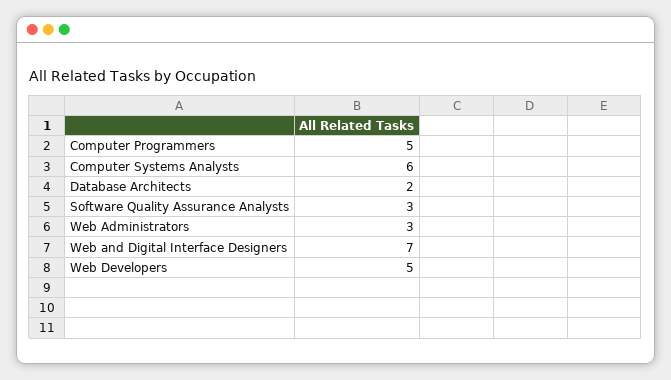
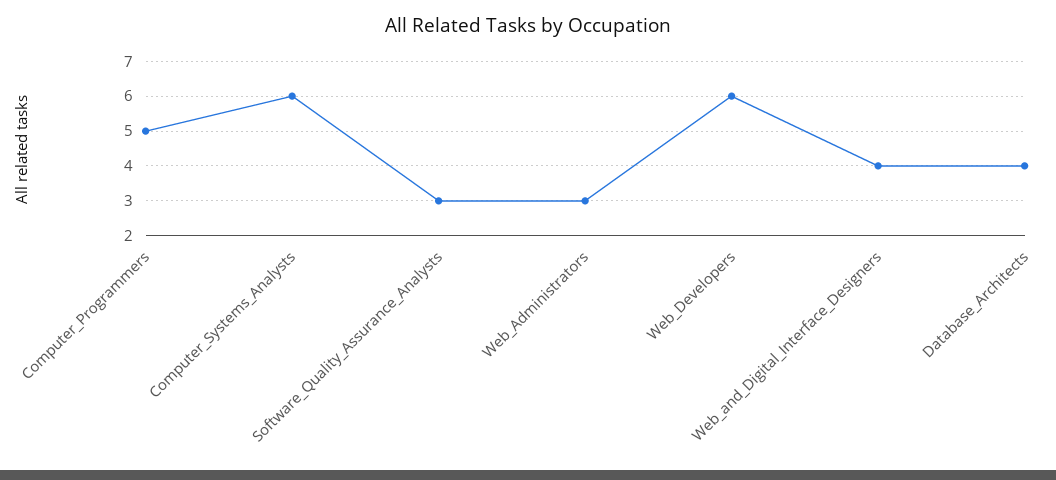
  {
    "Computer Programmers": 5,
    "Computer Systems Analysts": 6,
-   "Database Architects": 2,
+   "Database Architects": 4,
    "Software Quality Assurance Analysts": 3,
    "Web Administrators": 3,
-   "Web and Digital Interface Designers": 7,
+   "Web and Digital Interface Designers": 4,
-   "Web Developers": 5
+   "Web Developers": 6
  }

